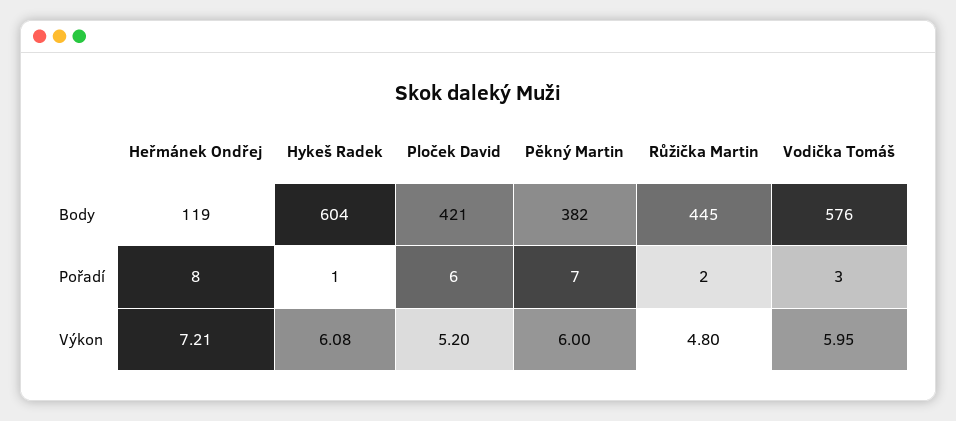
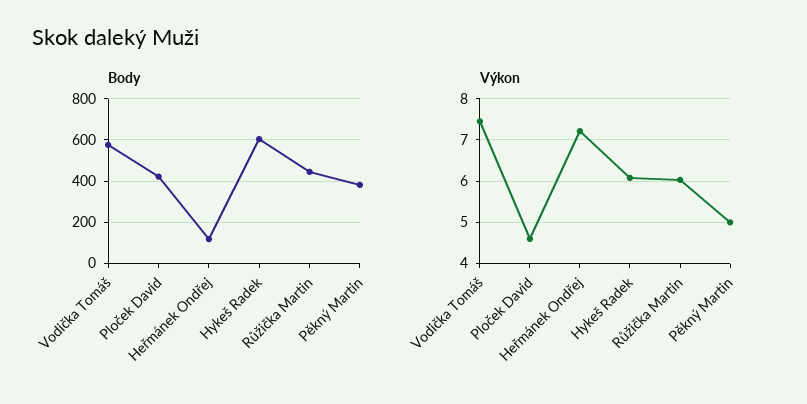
  {
    "Body": {
      "Heřmánek Ondřej": 119,
      "Hykeš Radek": 604,
      "Ploček David": 421,
      "Pěkný Martin": 382,
      "Růžička Martin": 445,
      "Vodička Tomáš": 576
    },
-   "Pořadí": {
-     "Heřmánek Ondřej": 8,
-     "Hykeš Radek": 1,
-     "Ploček David": 6,
-     "Pěkný Martin": 7,
-     "Růžička Martin": 2,
-     "Vodička Tomáš": 3
-   },
    "Výkon": {
      "Heřmánek Ondřej": 7.21,
      "Hykeš Radek": 6.08,
-     "Ploček David": 5.2,
+     "Ploček David": 4.6,
-     "Pěkný Martin": 6,
+     "Pěkný Martin": 5,
-     "Růžička Martin": 4.8,
+     "Růžička Martin": 6,
-     "Vodička Tomáš": 5.95
+     "Vodička Tomáš": 7.4
    }
  }

